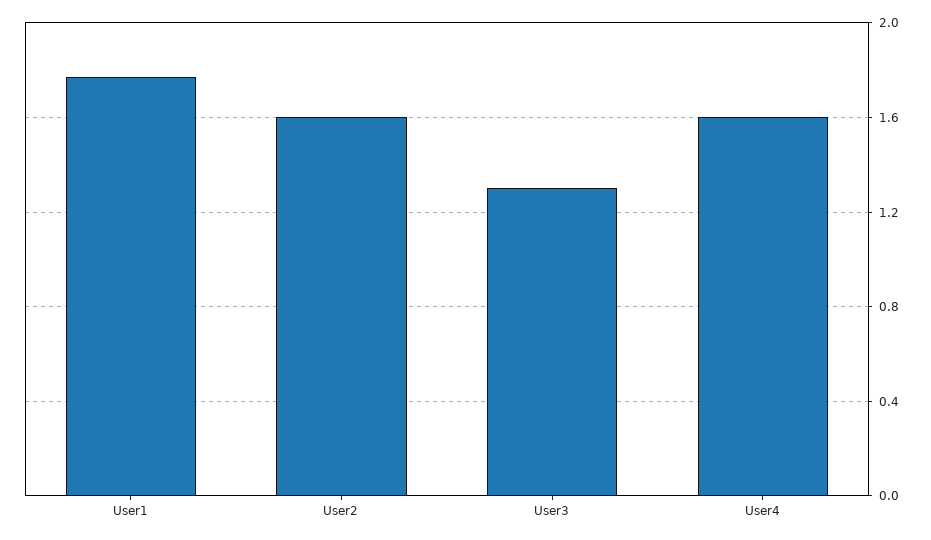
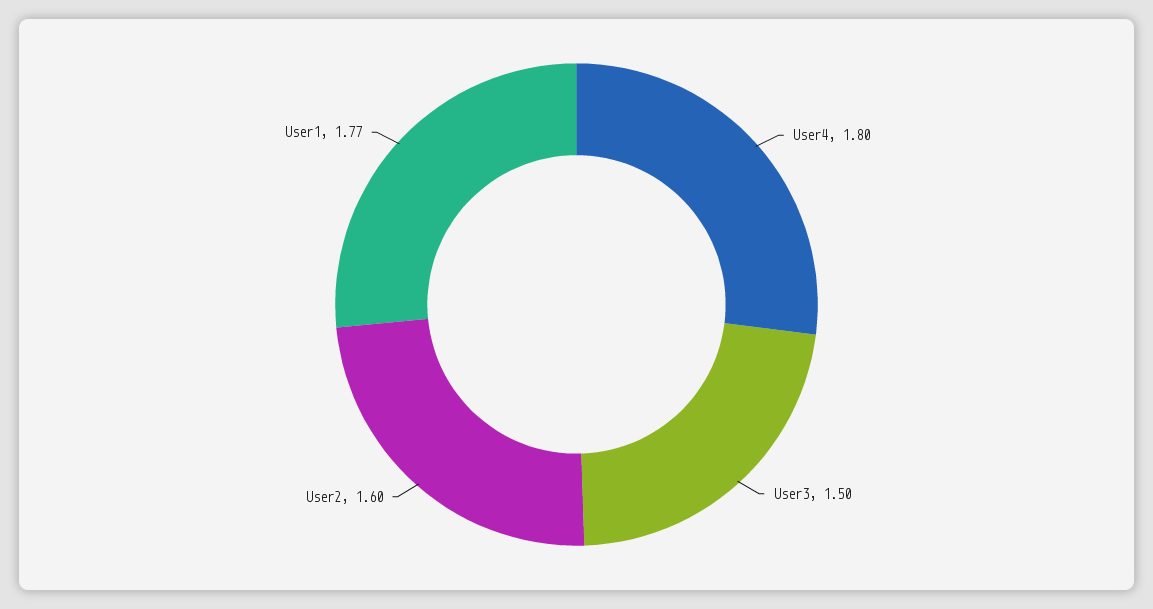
  {
    "User1": 1.77,
    "User2": 1.6,
-   "User3": 1.3,
+   "User3": 1.5,
-   "User4": 1.6
+   "User4": 1.8
  }

